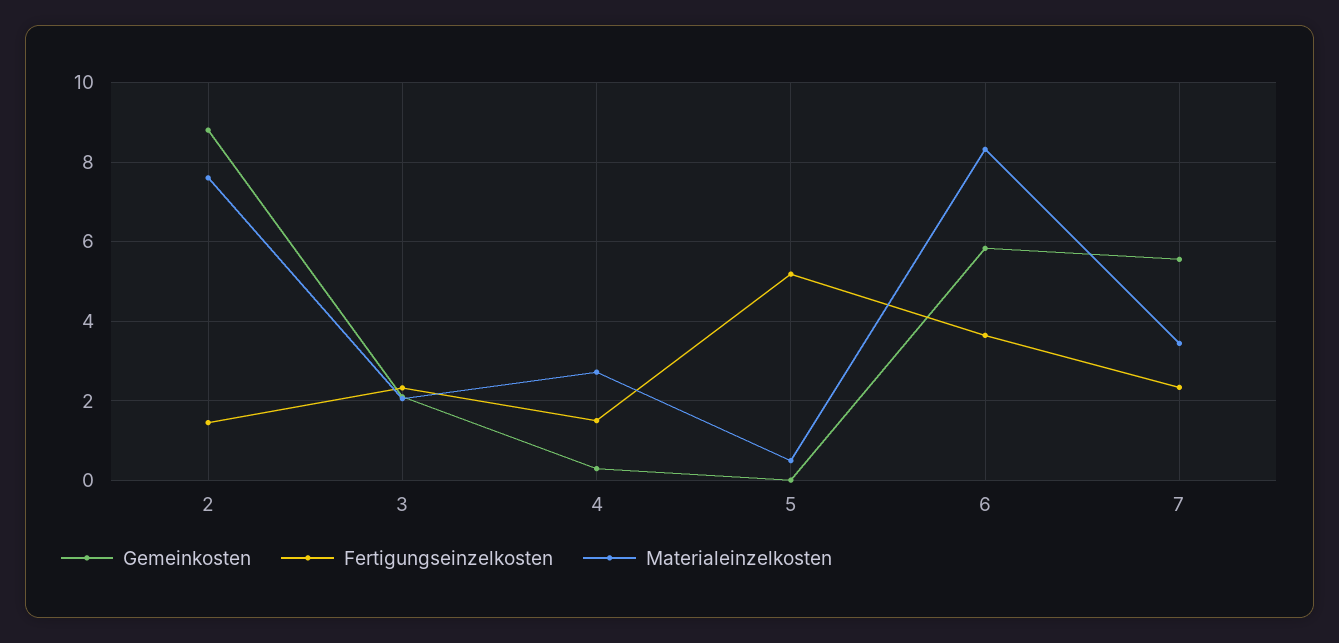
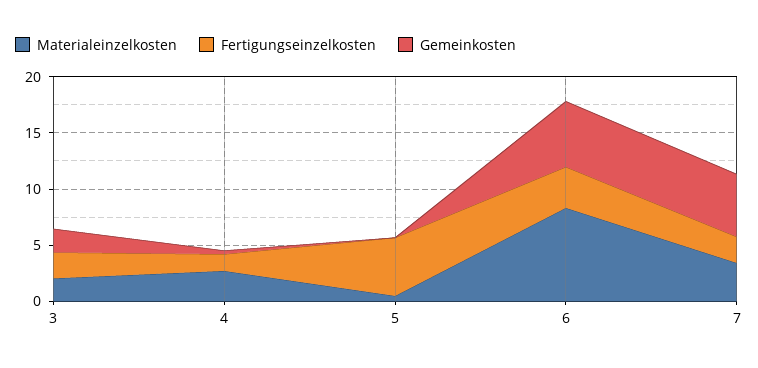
  {
    "Gemeinkosten": {
-     "2": 8.8,
      "3": 2,
      "4": 0.2,
      "5": 0,
      "6": 5.8,
      "7": 5.6
    },
    "Fertigungseinzelkosten": {
-     "2": 1.4,
      "3": 2.4,
      "4": 1.6,
      "5": 5.2,
      "6": 3.6,
      "7": 2.4
    },
    "Materialeinzelkosten": {
-     "2": 7.6,
      "3": 2,
      "4": 2.8,
      "5": 0.4,
      "6": 8.4,
      "7": 3.4
    }
  }

